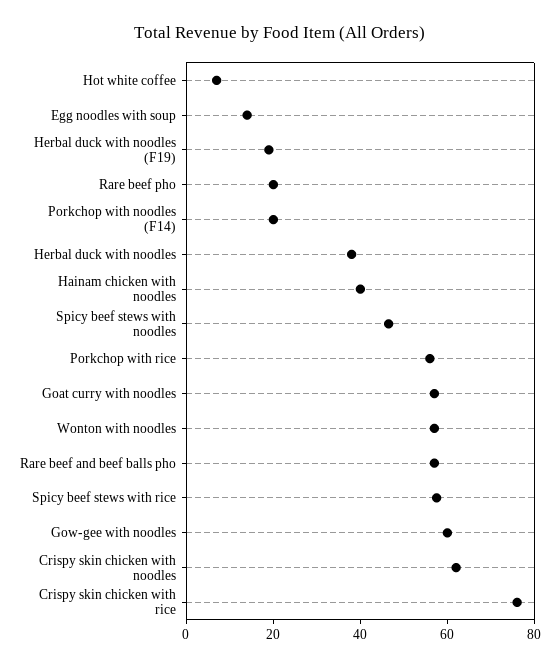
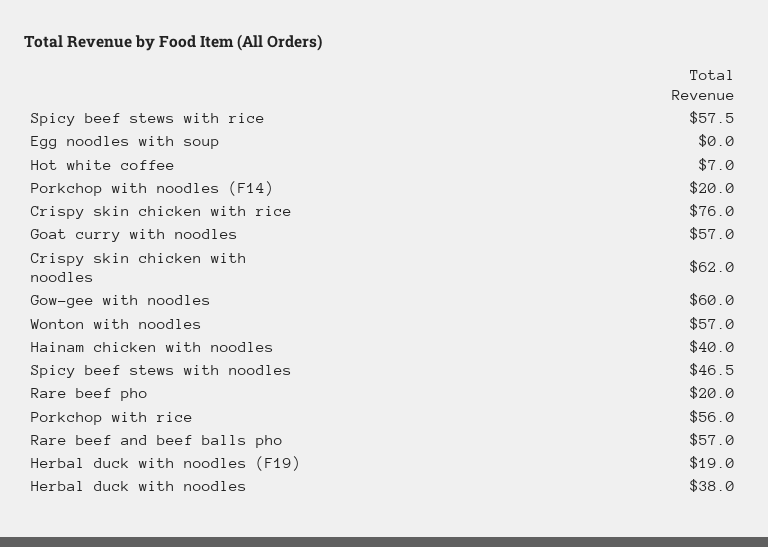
  {
    "Hot white coffee": 7,
-   "Egg noodles with soup": 15,
+   "Egg noodles with soup": 0,
    "Herbal duck with noodles (F19)": 19,
    "Rare beef pho": 20,
    "Porkchop with noodles (F14)": 20,
    "Herbal duck with noodles": 38,
    "Hainam chicken with noodles": 40,
    "Spicy beef stews with noodles": 46.5,
    "Porkchop with rice": 56,
    "Goat curry with noodles": 57,
    "Wonton with noodles": 57,
    "Rare beef and beef balls pho": 57,
    "Spicy beef stews with rice": 57.5,
    "Gow-gee with noodles": 60,
    "Crispy skin chicken with noodles": 62,
    "Crispy skin chicken with rice": 76
  }

